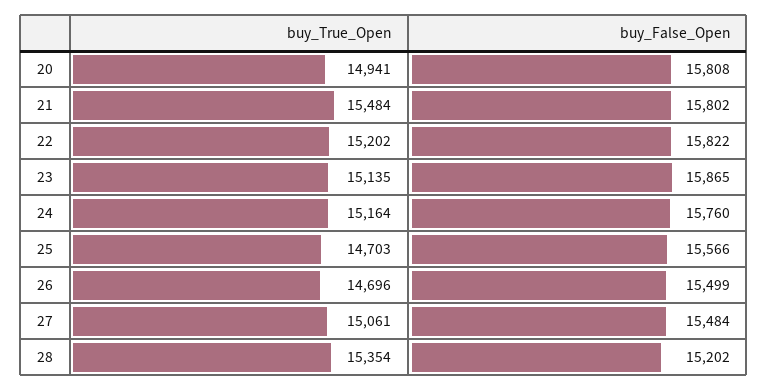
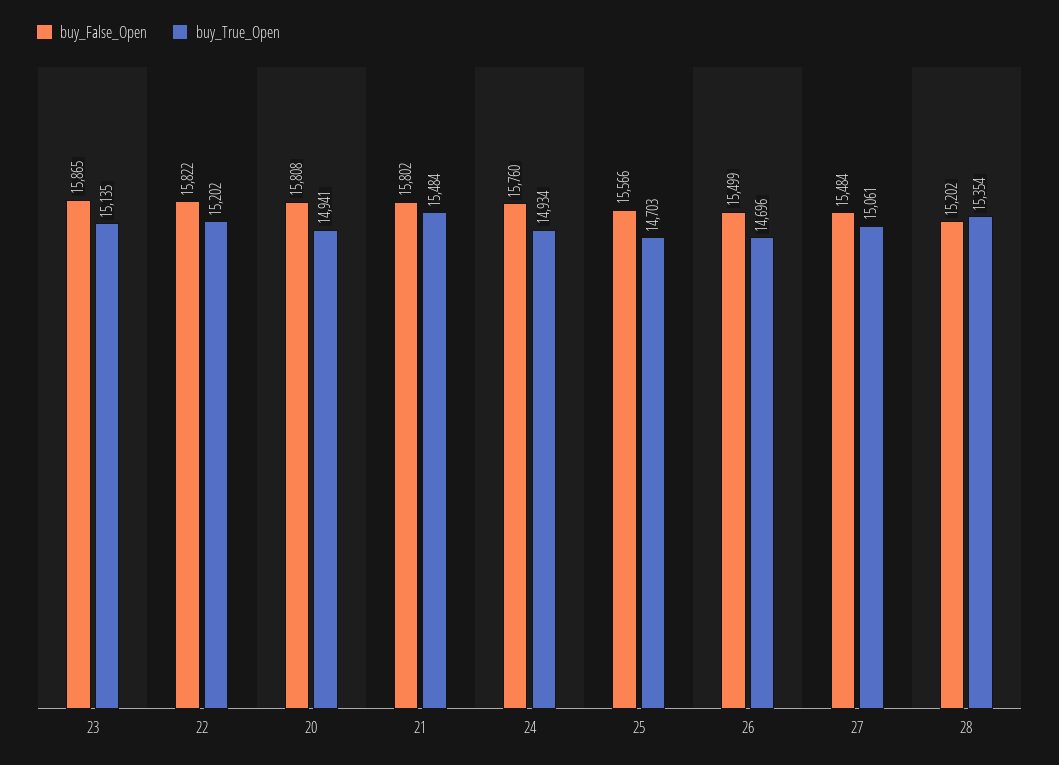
  {
    "buy_True_Open": {
      "20": 14941,
      "21": 15484,
      "22": 15202,
      "23": 15135,
-     "24": 15164,
+     "24": 14934,
      "25": 14703,
      "26": 14696,
      "27": 15061,
      "28": 15354
    },
    "buy_False_Open": {
      "20": 15808,
      "21": 15802,
      "22": 15822,
      "23": 15865,
      "24": 15760,
      "25": 15566,
      "26": 15499,
      "27": 15484,
      "28": 15202
    }
  }

